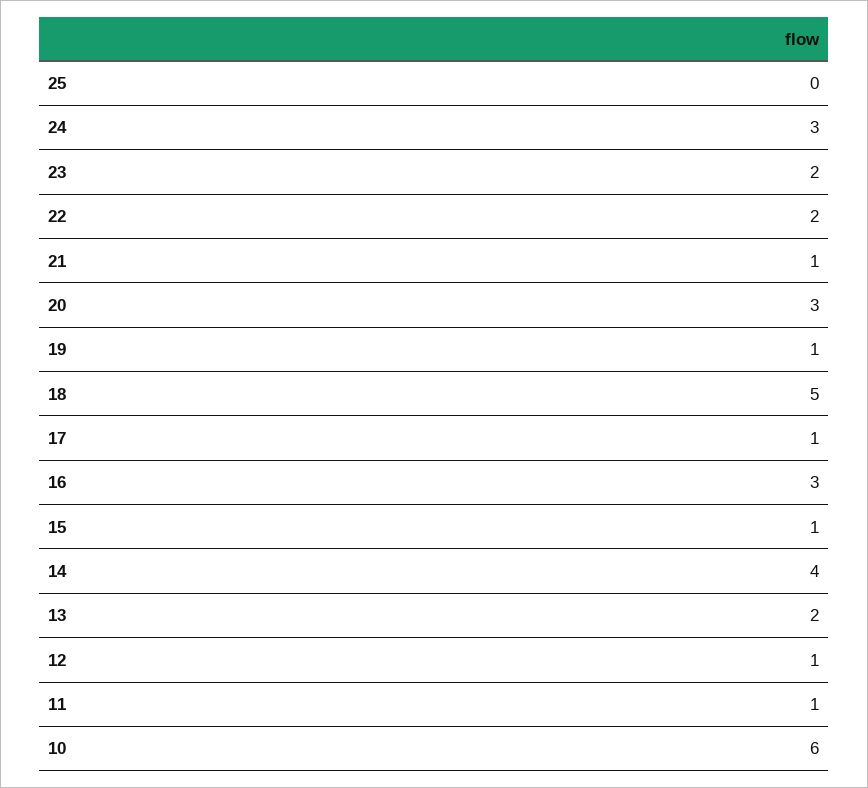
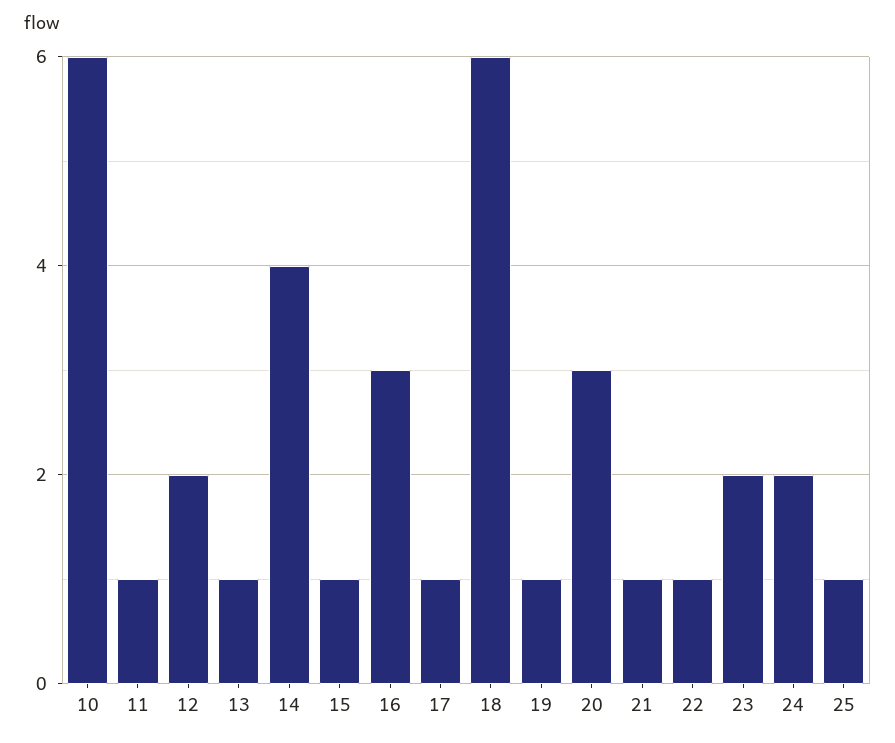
  {
-   "25": 0,
+   "25": 1,
-   "24": 3,
+   "24": 2,
    "23": 2,
-   "22": 2,
+   "22": 1,
    "21": 1,
    "20": 3,
    "19": 1,
-   "18": 5,
+   "18": 6,
    "17": 1,
    "16": 3,
    "15": 1,
    "14": 4,
-   "13": 2,
+   "13": 1,
-   "12": 1,
+   "12": 2,
    "11": 1,
    "10": 6
  }

